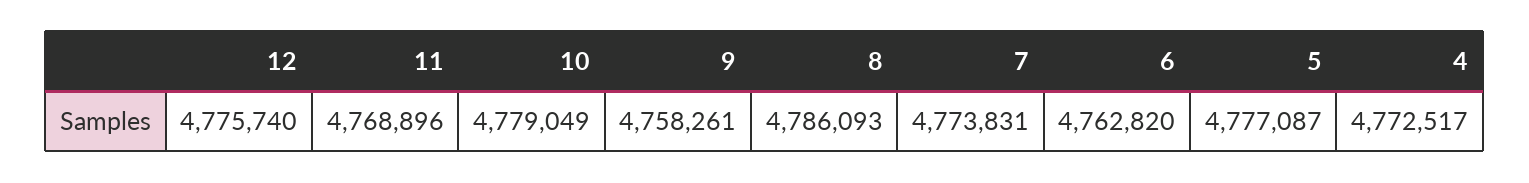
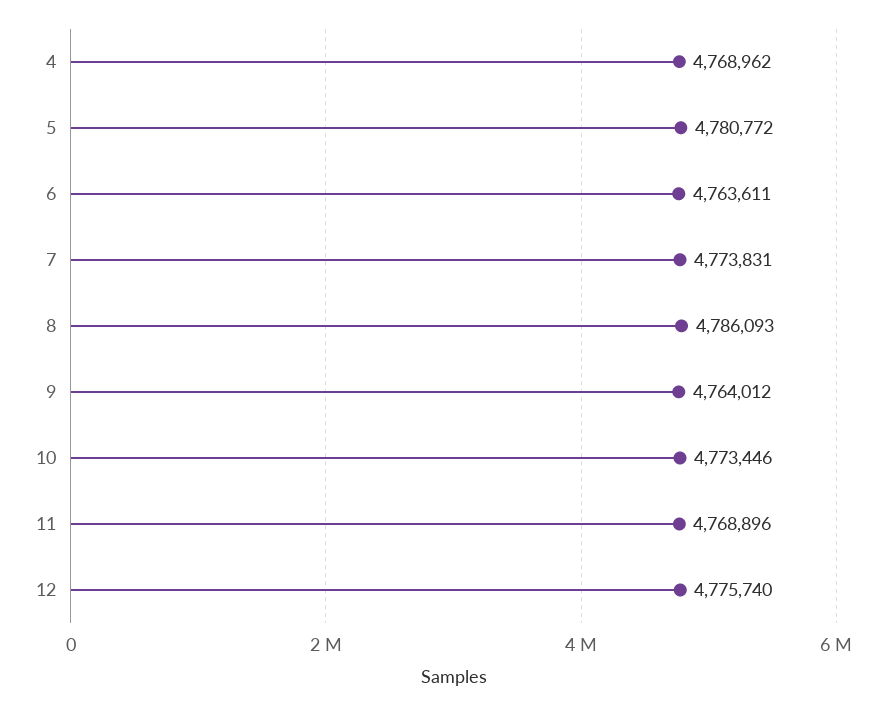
  {
    "12": 4775740,
    "11": 4768896,
-   "10": 4779049,
+   "10": 4773446,
-   "9": 4758261,
+   "9": 4764012,
    "8": 4786093,
    "7": 4773831,
-   "6": 4762820,
+   "6": 4763611,
-   "5": 4777087,
+   "5": 4780772,
-   "4": 4772517
+   "4": 4768962
  }

